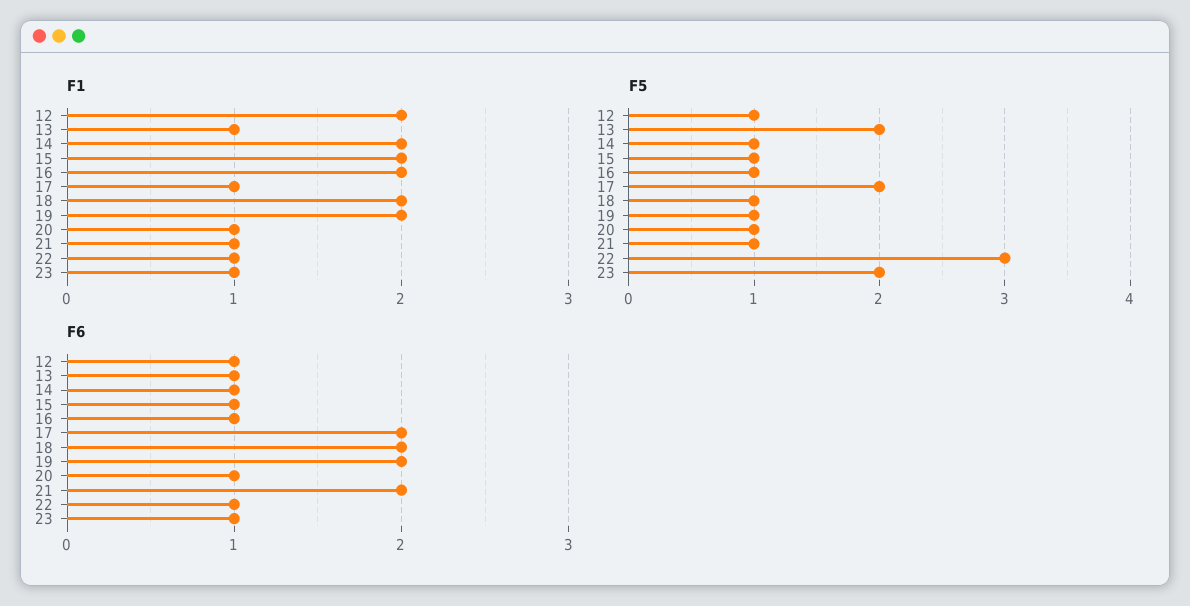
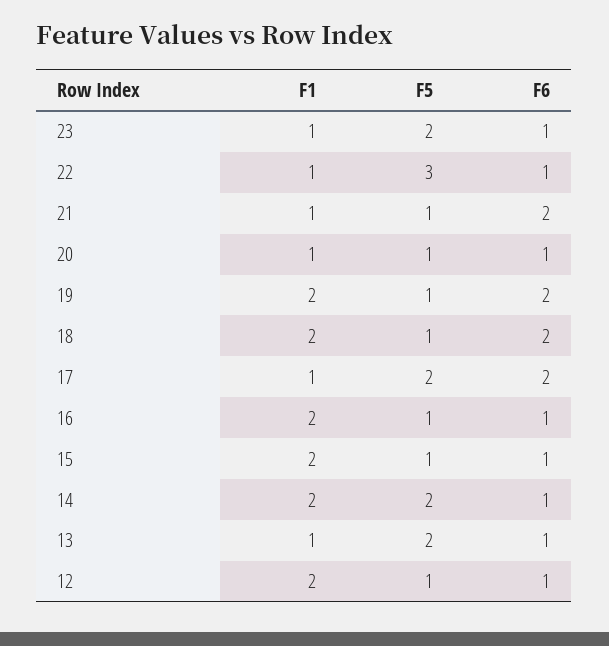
  {
    "F1": {
      "12": 2,
      "13": 1,
      "14": 2,
      "15": 2,
      "16": 2,
      "17": 1,
      "18": 2,
      "19": 2,
      "20": 1,
      "21": 1,
      "22": 1,
      "23": 1
    },
    "F5": {
      "12": 1,
      "13": 2,
-     "14": 1,
+     "14": 2,
      "15": 1,
      "16": 1,
      "17": 2,
      "18": 1,
      "19": 1,
      "20": 1,
      "21": 1,
      "22": 3,
      "23": 2
    },
    "F6": {
      "12": 1,
      "13": 1,
      "14": 1,
      "15": 1,
      "16": 1,
      "17": 2,
      "18": 2,
      "19": 2,
      "20": 1,
      "21": 2,
      "22": 1,
      "23": 1
    }
  }

